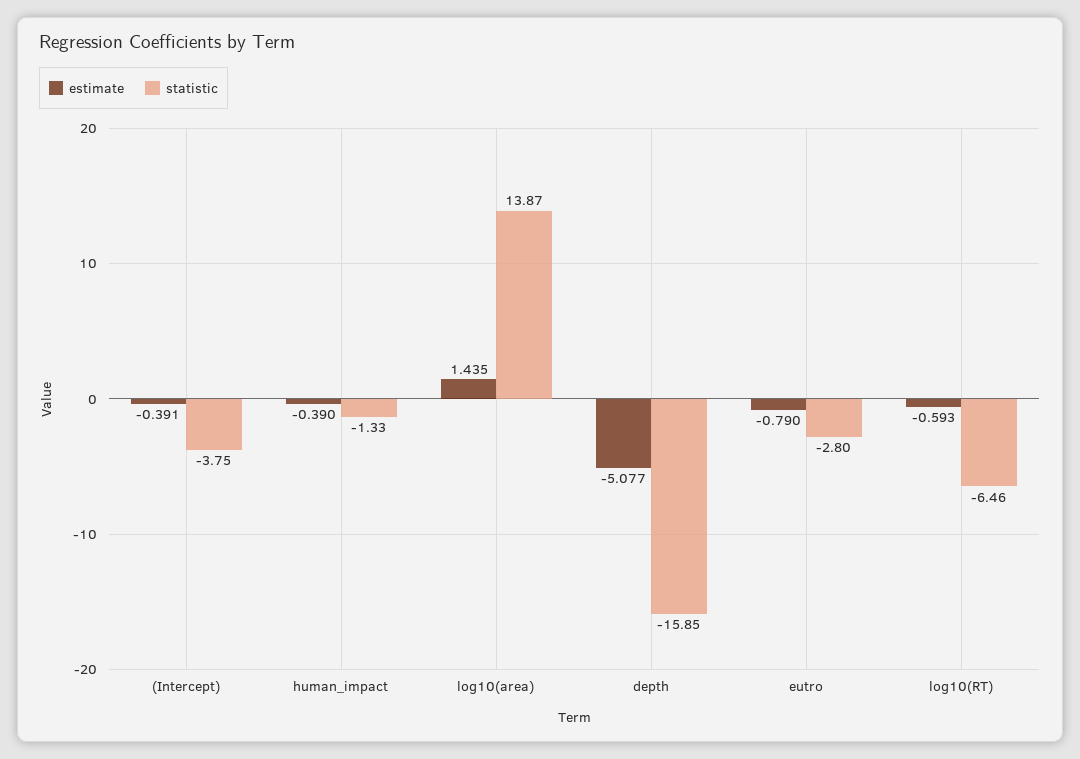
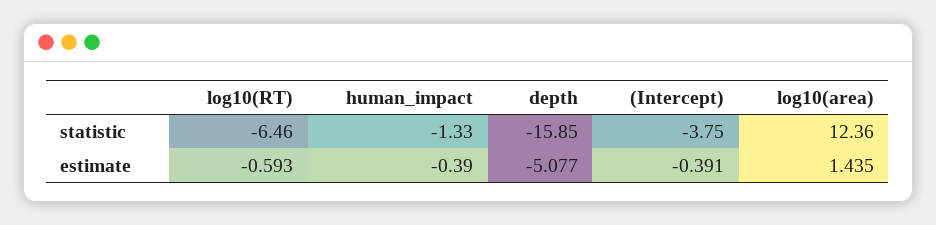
  {
    "estimate": {
      "(Intercept)": -0.391,
      "human_impact": -0.39,
      "log10(area)": 1.435,
      "depth": -5.077,
-     "eutro": -0.79,
      "log10(RT)": -0.593
    },
    "statistic": {
      "(Intercept)": -3.75,
      "human_impact": -1.33,
-     "log10(area)": 13.87,
+     "log10(area)": 12.36,
      "depth": -15.85,
-     "eutro": -2.8,
      "log10(RT)": -6.46
    }
  }

